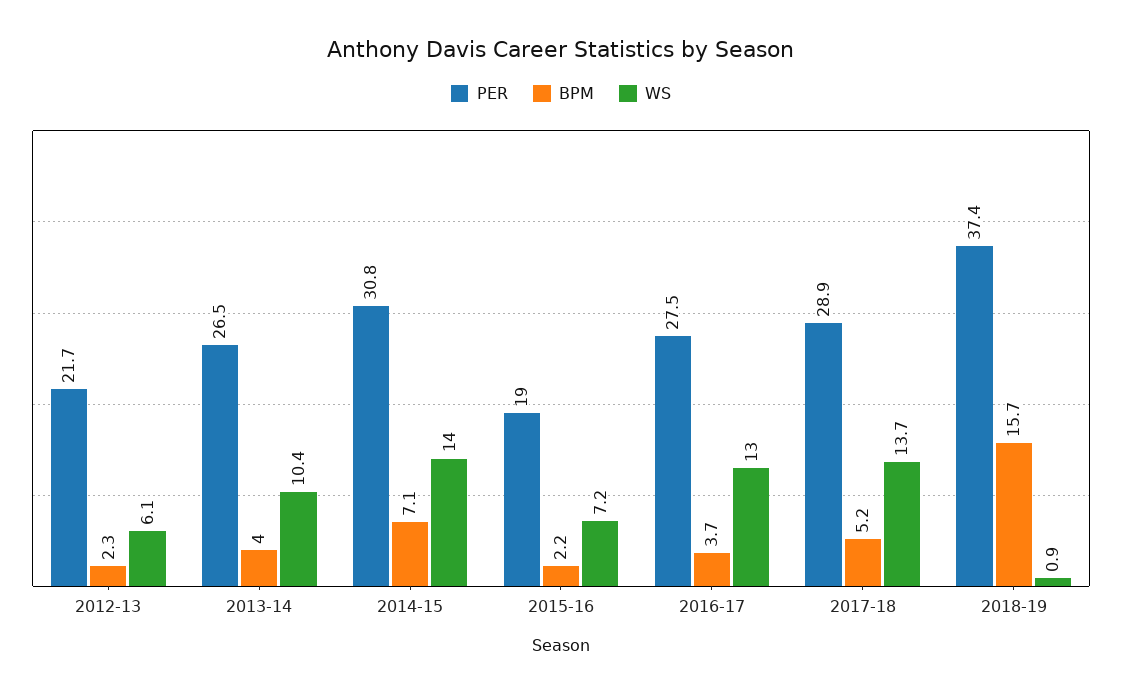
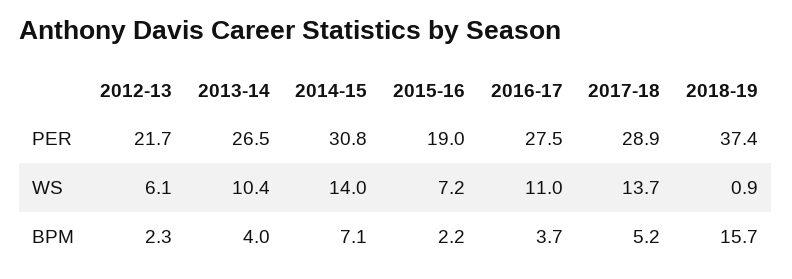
  {
    "PER": {
      "2012-13": 21.7,
      "2013-14": 26.5,
      "2014-15": 30.8,
      "2015-16": 19,
      "2016-17": 27.5,
      "2017-18": 28.9,
      "2018-19": 37.4
    },
    "BPM": {
      "2012-13": 2.3,
      "2013-14": 4,
      "2014-15": 7.1,
      "2015-16": 2.2,
      "2016-17": 3.7,
      "2017-18": 5.2,
      "2018-19": 15.7
    },
    "WS": {
      "2012-13": 6.1,
      "2013-14": 10.4,
      "2014-15": 14,
      "2015-16": 7.2,
-     "2016-17": 13,
+     "2016-17": 11,
      "2017-18": 13.7,
      "2018-19": 0.9
    }
  }

